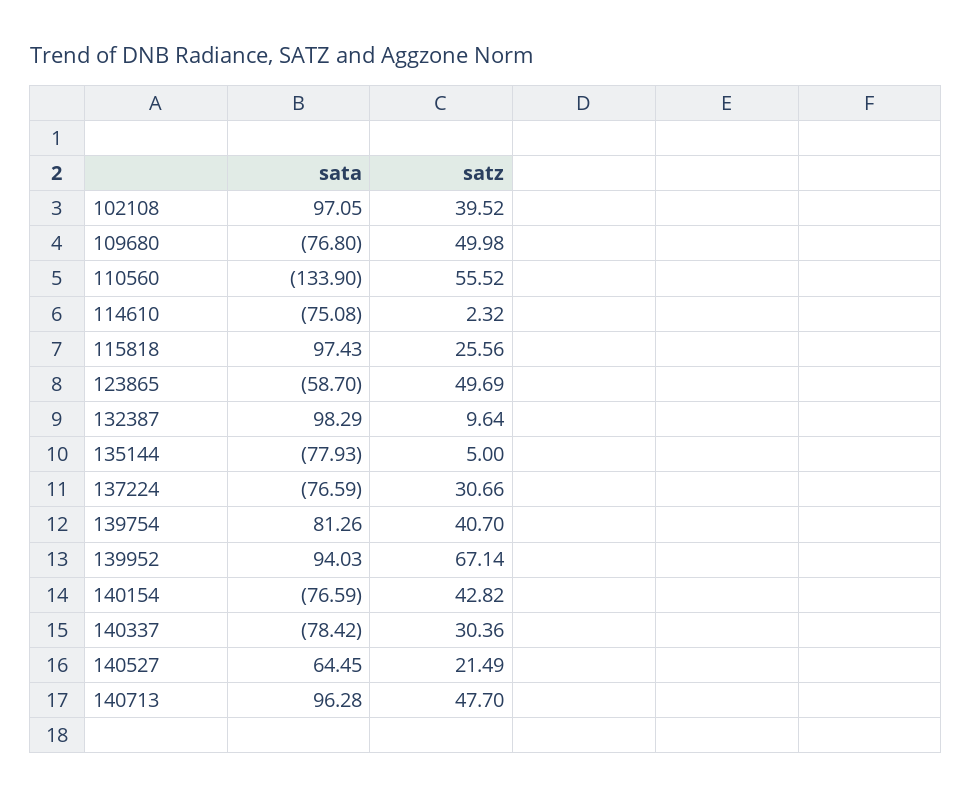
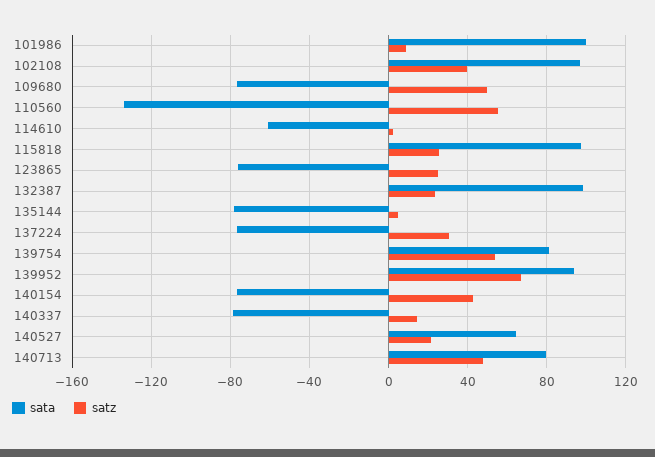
  {
    "sata": {
      "102108": 97.05,
      "109680": -76.8,
      "110560": -133.9,
-     "114610": -75.08,
+     "114610": -60,
      "115818": 97.43,
-     "123865": -58.7,
+     "123865": -75,
      "132387": 98.29,
      "135144": -77.93,
      "137224": -76.59,
      "139754": 81.26,
      "139952": 94.03,
      "140154": -76.59,
      "140337": -78.42,
      "140527": 64.45,
-     "140713": 96.28
+     "140713": 80,
+     "101986": 100
    },
    "satz": {
      "102108": 39.52,
      "109680": 49.98,
      "110560": 55.52,
      "114610": 2.32,
      "115818": 25.56,
-     "123865": 49.69,
+     "123865": 25,
-     "132387": 9.64,
+     "132387": 25,
      "135144": 5,
      "137224": 30.66,
-     "139754": 40.7,
+     "139754": 55,
      "139952": 67.14,
      "140154": 42.82,
-     "140337": 30.36,
+     "140337": 15,
      "140527": 21.49,
-     "140713": 47.7
+     "140713": 47.7,
+     "101986": 10
    }
  }

